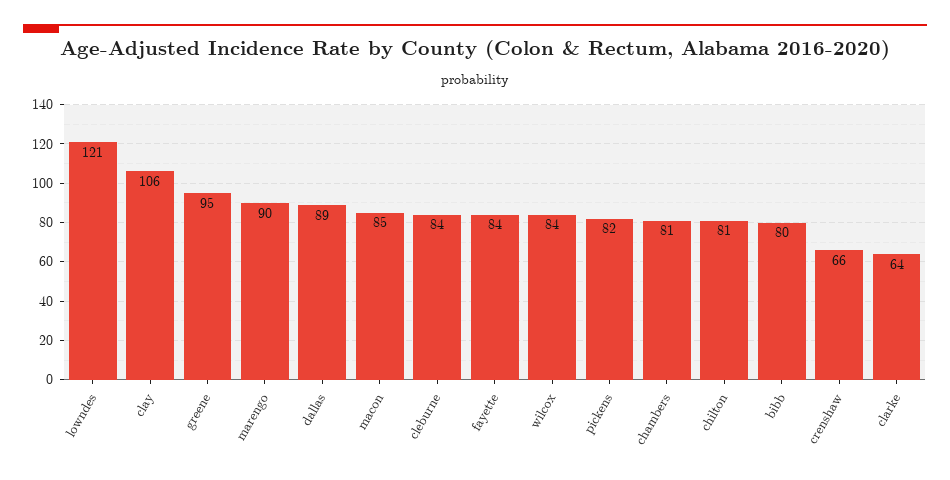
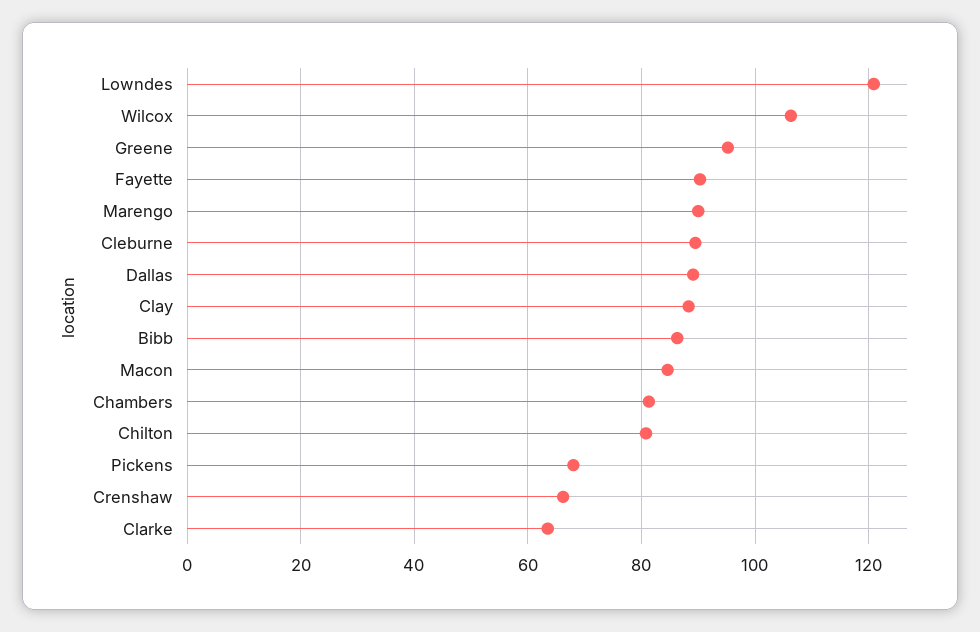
  {
    "lowndes": 121,
-   "clay": 106,
+   "clay": 88,
    "greene": 95,
    "marengo": 90,
    "dallas": 89,
    "macon": 85,
-   "cleburne": 84,
+   "cleburne": 90,
-   "fayette": 84,
+   "fayette": 90,
-   "wilcox": 84,
+   "wilcox": 106,
-   "pickens": 82,
+   "pickens": 68,
    "chambers": 81,
    "chilton": 81,
-   "bibb": 80,
+   "bibb": 86,
    "crenshaw": 66,
    "clarke": 64
  }

